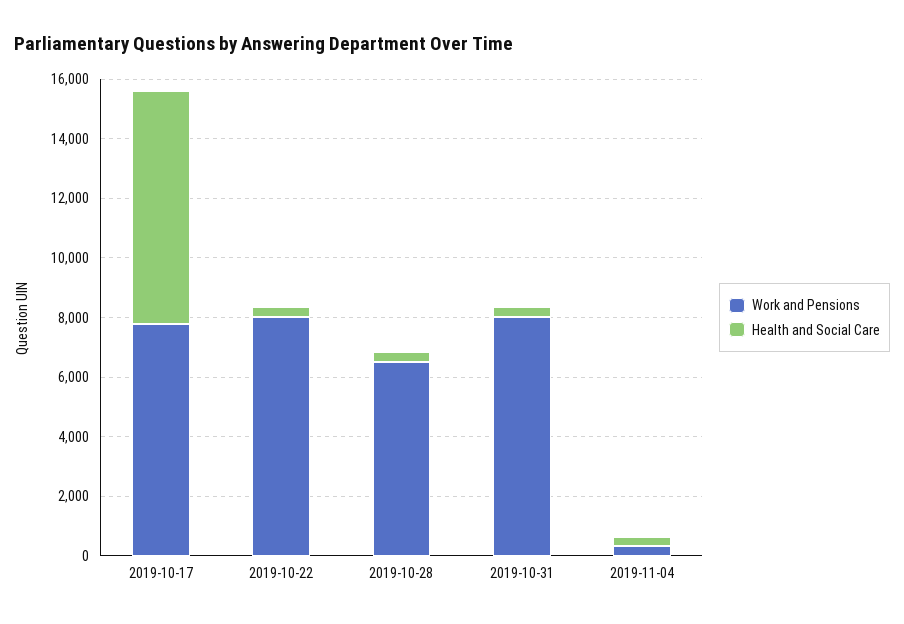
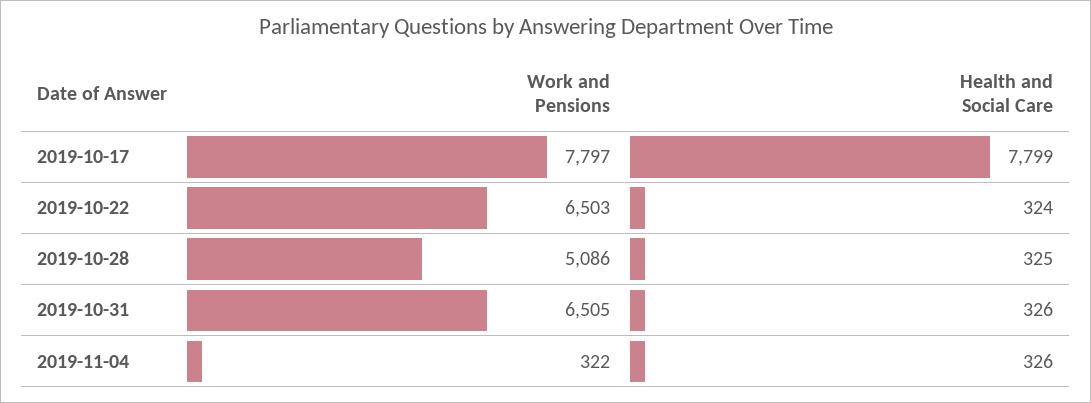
  {
    "Work and Pensions": {
      "2019-10-17": 7797,
-     "2019-10-22": 8000,
+     "2019-10-22": 6503,
-     "2019-10-28": 6500,
+     "2019-10-28": 5086,
-     "2019-10-31": 8000,
+     "2019-10-31": 6505,
      "2019-11-04": 322
    },
    "Health and Social Care": {
      "2019-10-17": 7799,
      "2019-10-22": 324,
      "2019-10-28": 325,
      "2019-10-31": 326,
      "2019-11-04": 326
    }
  }

